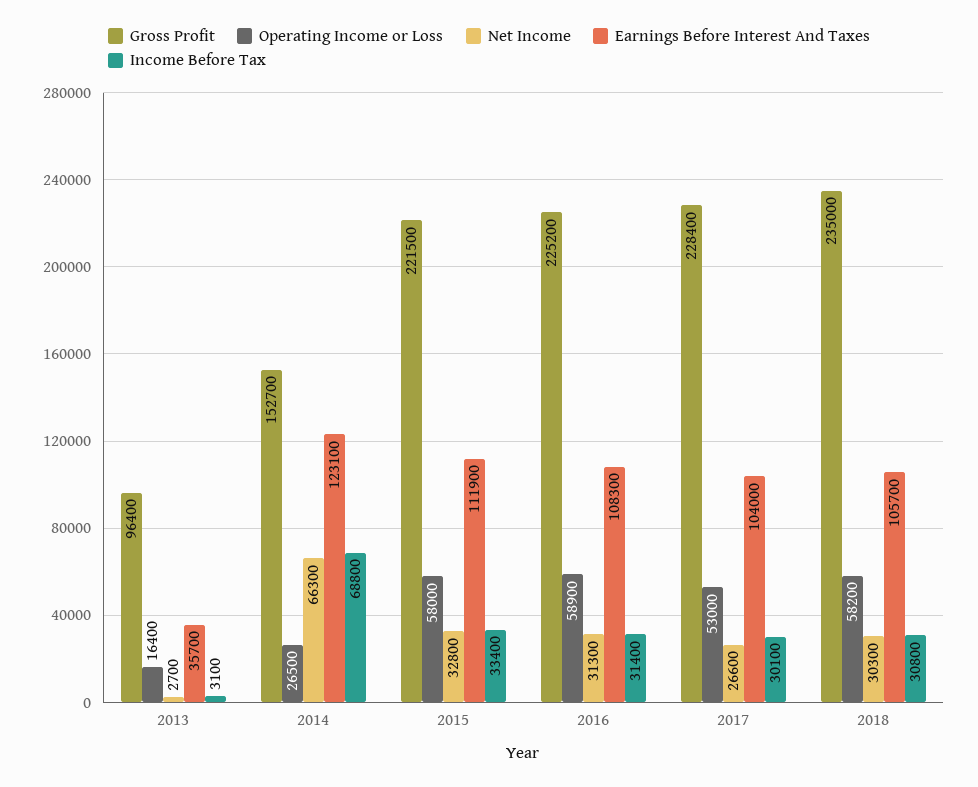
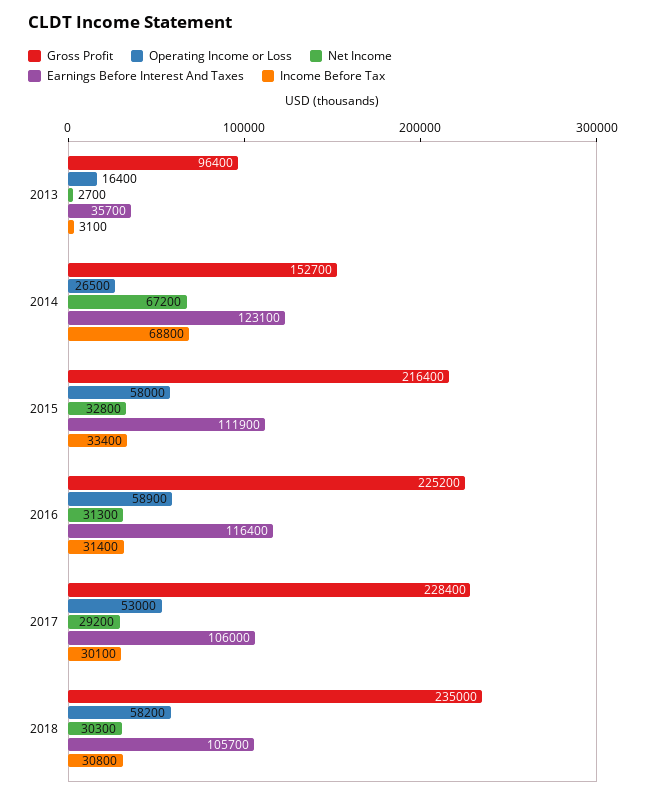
  {
    "Gross Profit": {
      "2013": 96400,
      "2014": 152700,
-     "2015": 221500,
+     "2015": 216400,
      "2016": 225200,
      "2017": 228400,
      "2018": 235000
    },
    "Operating Income or Loss": {
      "2013": 16400,
      "2014": 26500,
      "2015": 58000,
      "2016": 58900,
      "2017": 53000,
      "2018": 58200
    },
    "Net Income": {
      "2013": 2700,
-     "2014": 66300,
+     "2014": 67200,
      "2015": 32800,
      "2016": 31300,
-     "2017": 26600,
+     "2017": 29200,
      "2018": 30300
    },
    "Earnings Before Interest And Taxes": {
      "2013": 35700,
      "2014": 123100,
      "2015": 111900,
-     "2016": 108300,
+     "2016": 116400,
-     "2017": 104000,
+     "2017": 106000,
      "2018": 105700
    },
    "Income Before Tax": {
      "2013": 3100,
      "2014": 68800,
      "2015": 33400,
      "2016": 31400,
      "2017": 30100,
      "2018": 30800
    }
  }

